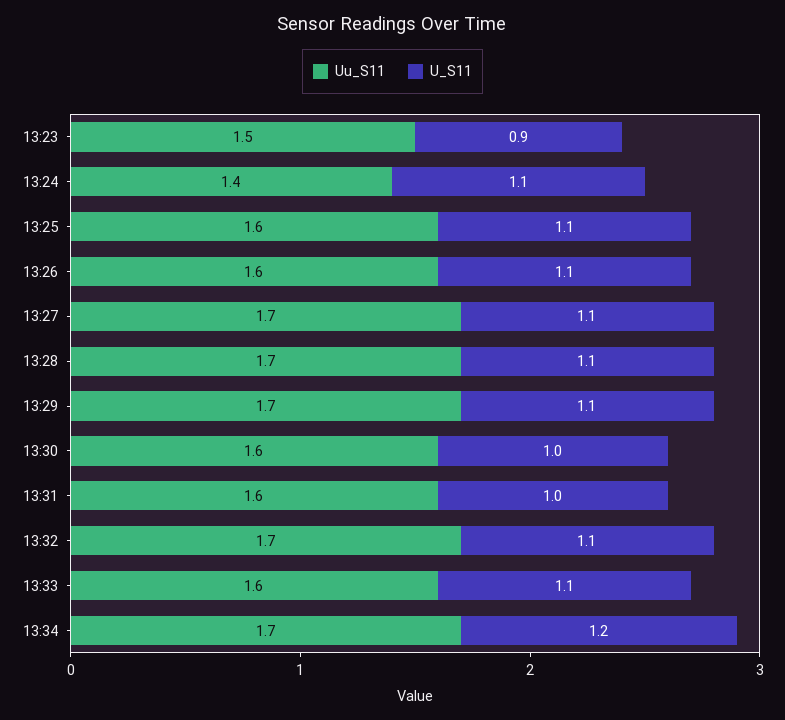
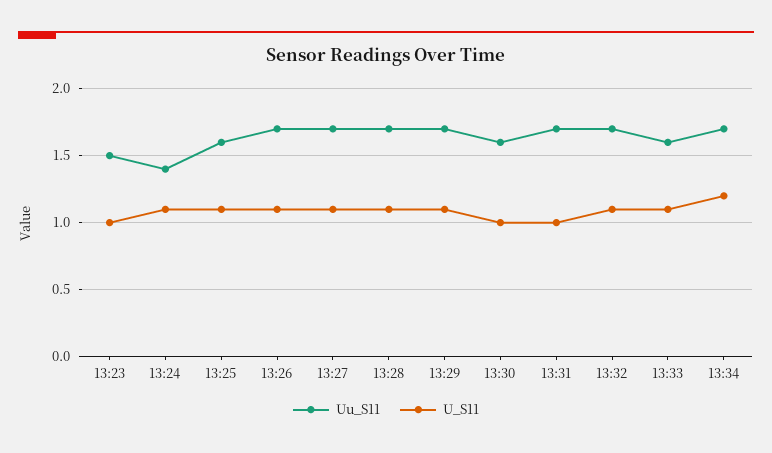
  {
    "Uu_S11": {
      "13:23": 1.5,
      "13:24": 1.4,
      "13:25": 1.6,
-     "13:26": 1.6,
+     "13:26": 1.7,
      "13:27": 1.7,
      "13:28": 1.7,
      "13:29": 1.7,
      "13:30": 1.6,
-     "13:31": 1.6,
+     "13:31": 1.7,
      "13:32": 1.7,
      "13:33": 1.6,
      "13:34": 1.7
    },
    "U_S11": {
-     "13:23": 0.9,
+     "13:23": 1,
      "13:24": 1.1,
      "13:25": 1.1,
      "13:26": 1.1,
      "13:27": 1.1,
      "13:28": 1.1,
      "13:29": 1.1,
      "13:30": 1,
      "13:31": 1,
      "13:32": 1.1,
      "13:33": 1.1,
      "13:34": 1.2
    }
  }

